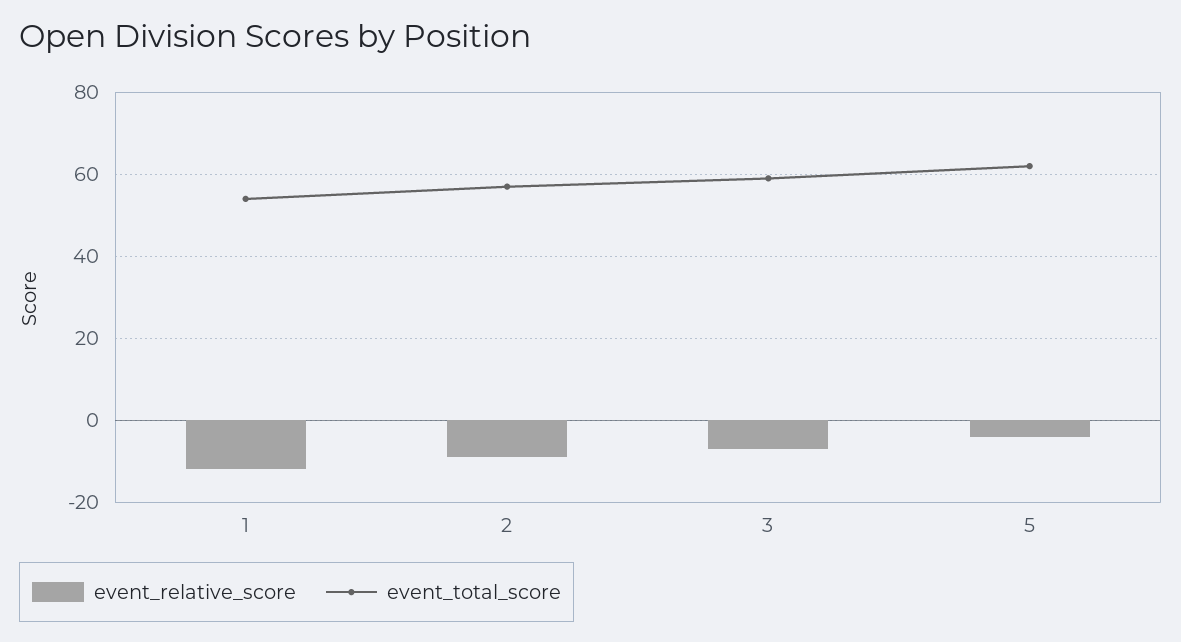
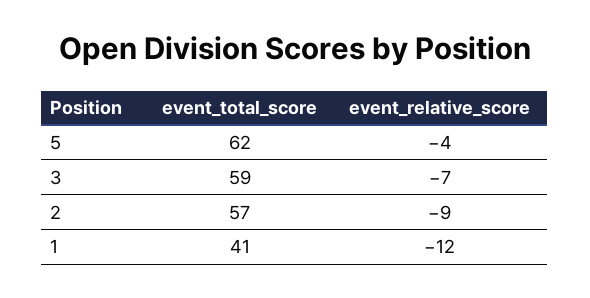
  {
    "event_relative_score": {
      "1": -12,
      "2": -9,
      "3": -7,
      "5": -4
    },
    "event_total_score": {
-     "1": 55,
+     "1": 41,
      "2": 57,
      "3": 59,
      "5": 62
    }
  }

